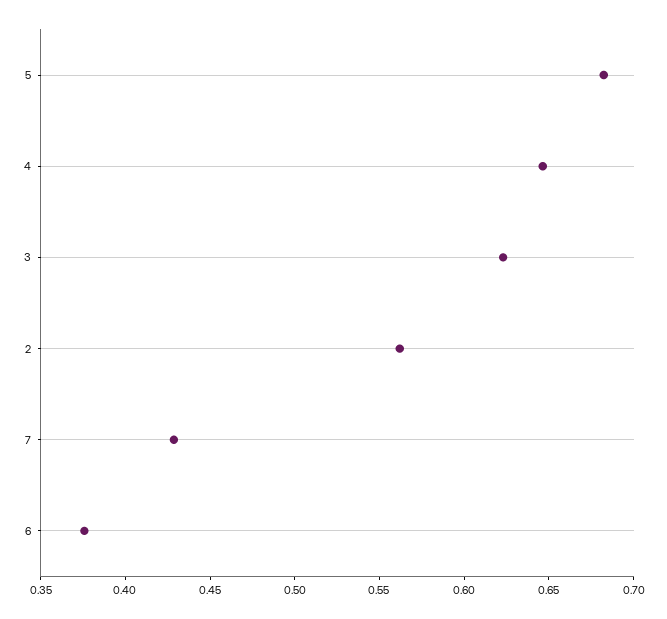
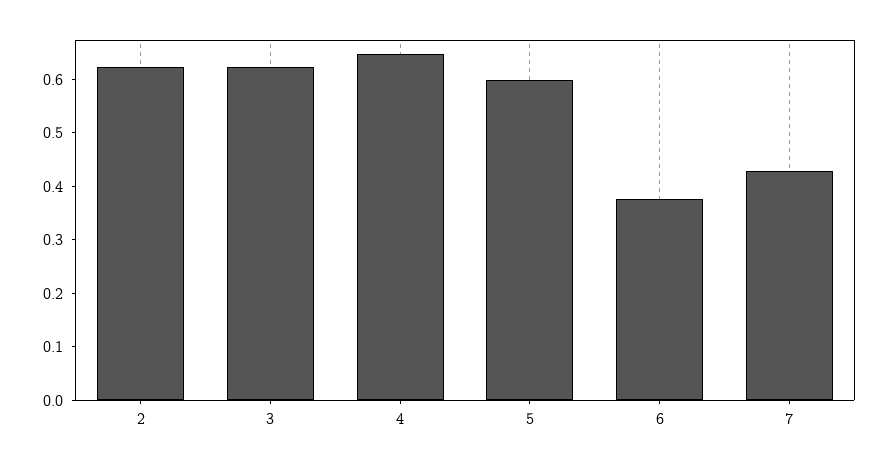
  {
-   "5": 0.68,
+   "5": 0.6,
    "4": 0.65,
    "3": 0.62,
-   "2": 0.56,
+   "2": 0.62,
    "7": 0.43,
    "6": 0.38
  }

